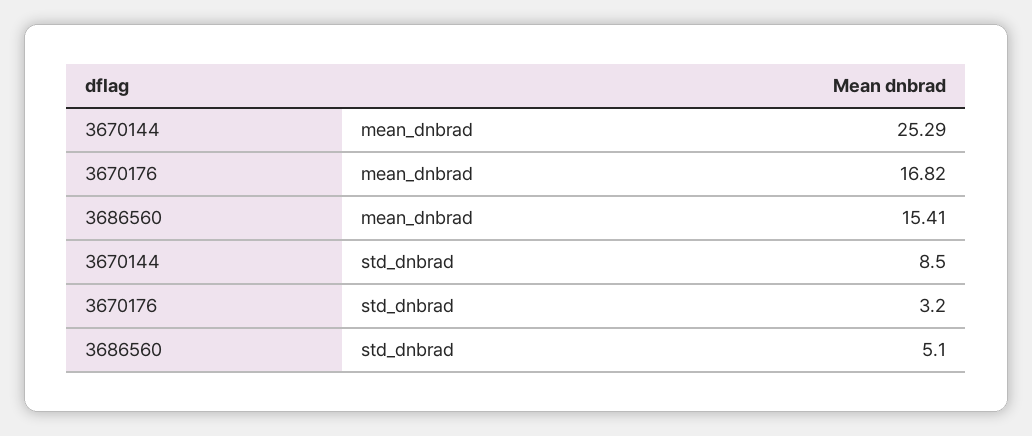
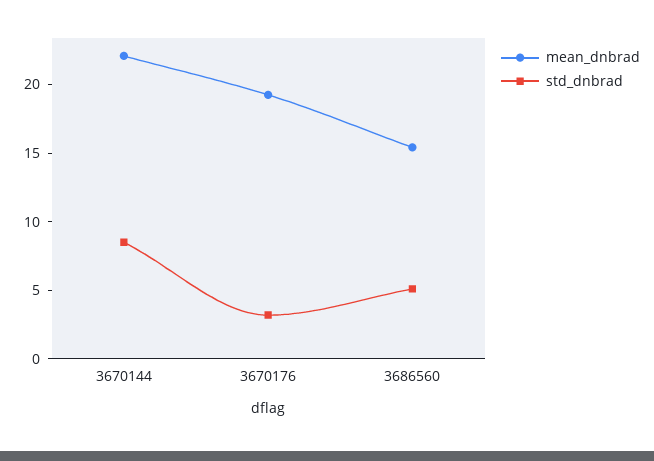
  {
    "mean_dnbrad": {
-     "3670144": 25.29,
+     "3670144": 22,
-     "3670176": 16.82,
+     "3670176": 19,
      "3686560": 15.41
    },
    "std_dnbrad": {
      "3670144": 8.5,
      "3670176": 3.2,
      "3686560": 5.1
    }
  }

